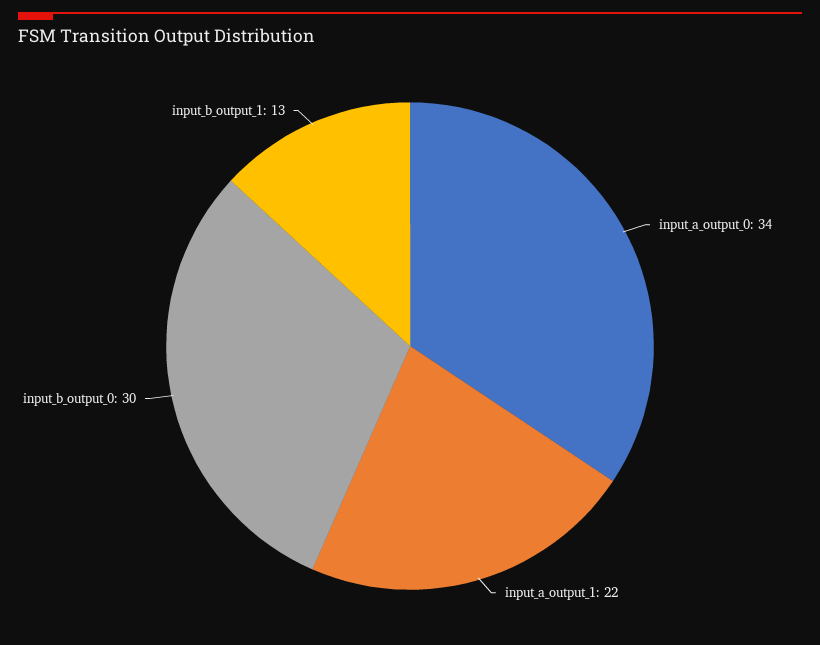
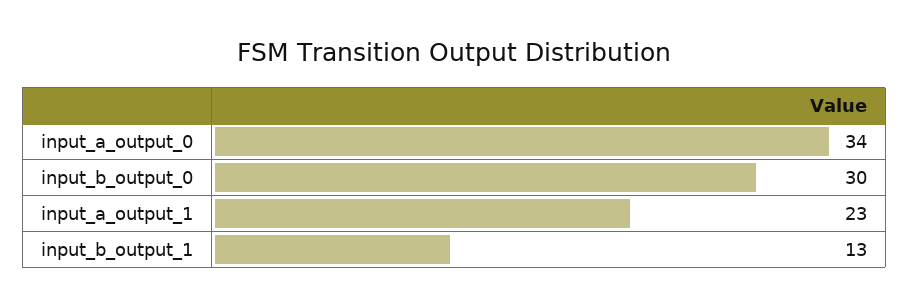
  {
    "input_a_output_0": 34,
-   "input_a_output_1": 22,
+   "input_a_output_1": 23,
    "input_b_output_0": 30,
    "input_b_output_1": 13
  }

